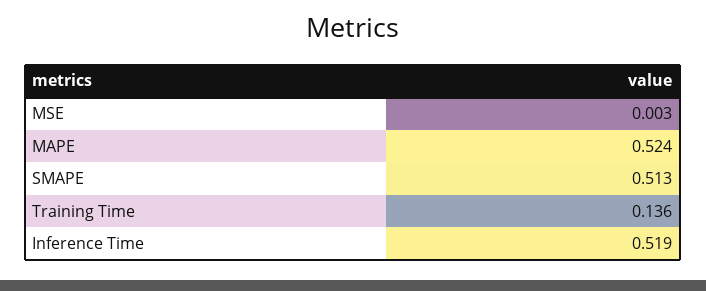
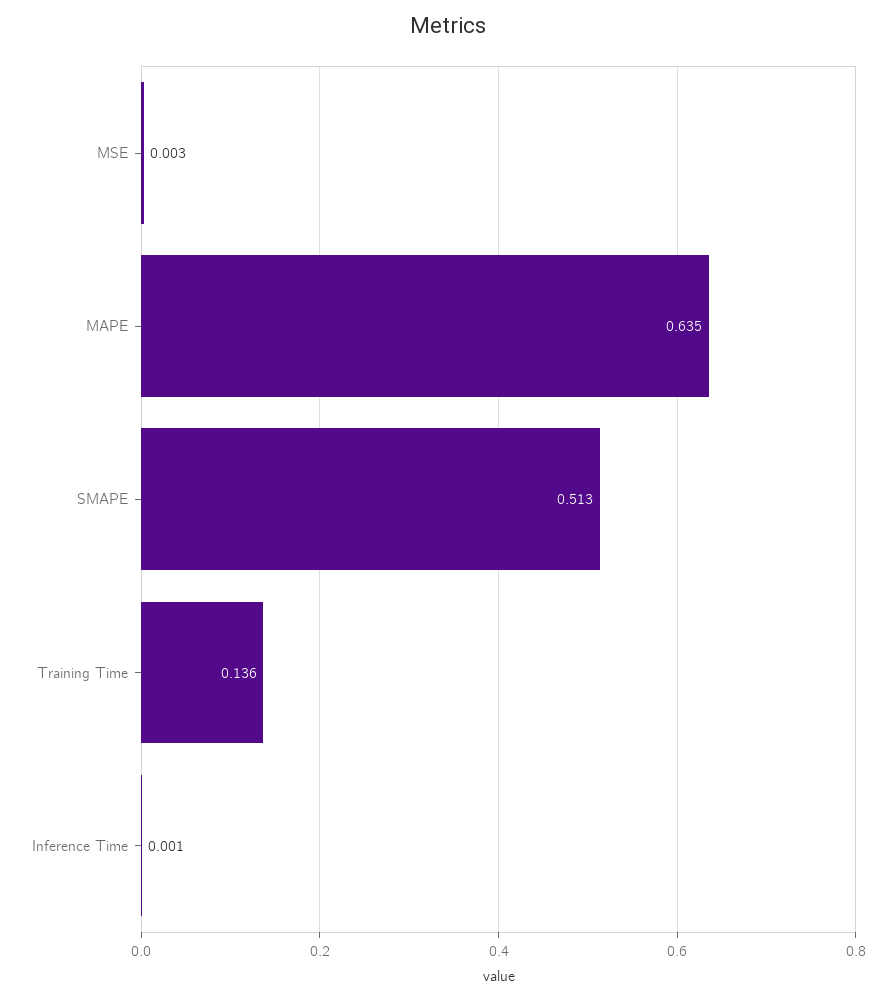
  {
    "MSE": 0.003,
-   "MAPE": 0.524,
+   "MAPE": 0.635,
    "SMAPE": 0.513,
    "Training Time": 0.136,
-   "Inference Time": 0.519
+   "Inference Time": 0.001
  }

